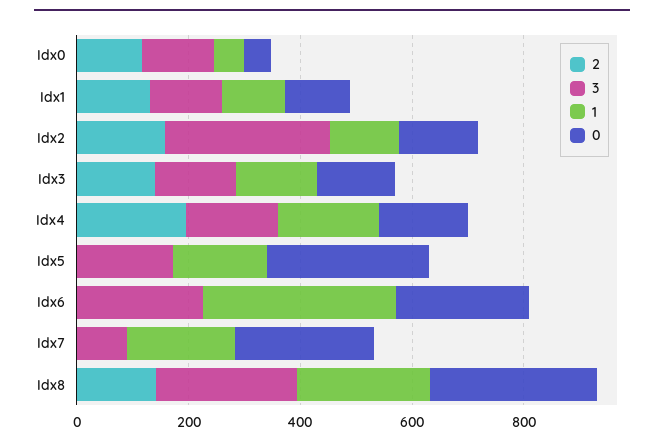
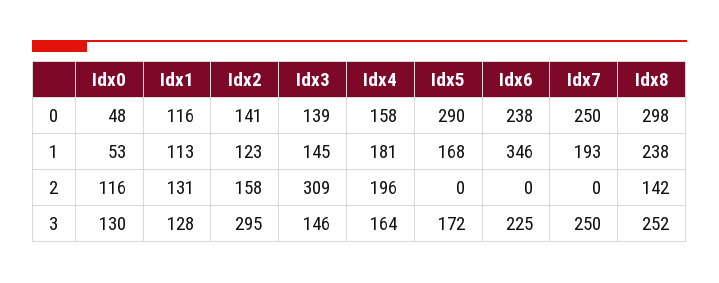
  {
    "2": {
      "Idx0": 116,
      "Idx1": 131,
      "Idx2": 158,
-     "Idx3": 150,
+     "Idx3": 309,
      "Idx4": 196,
      "Idx5": 0,
      "Idx6": 0,
      "Idx7": 0,
      "Idx8": 142
    },
    "3": {
      "Idx0": 130,
      "Idx1": 128,
      "Idx2": 295,
      "Idx3": 146,
      "Idx4": 164,
      "Idx5": 172,
      "Idx6": 225,
-     "Idx7": 100,
+     "Idx7": 250,
      "Idx8": 252
    },
    "1": {
      "Idx0": 53,
      "Idx1": 113,
      "Idx2": 123,
      "Idx3": 145,
      "Idx4": 181,
      "Idx5": 168,
      "Idx6": 346,
      "Idx7": 193,
      "Idx8": 238
    },
    "0": {
      "Idx0": 48,
      "Idx1": 116,
      "Idx2": 141,
      "Idx3": 139,
      "Idx4": 158,
      "Idx5": 290,
      "Idx6": 238,
      "Idx7": 250,
      "Idx8": 298
    }
  }

